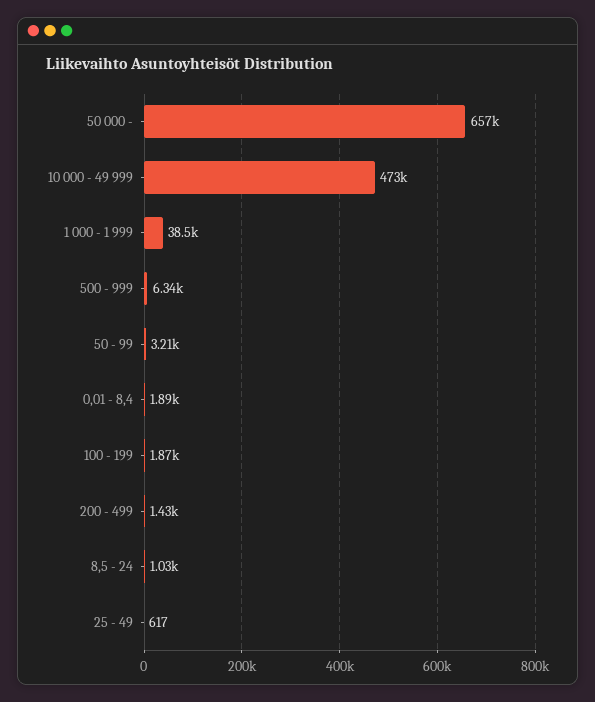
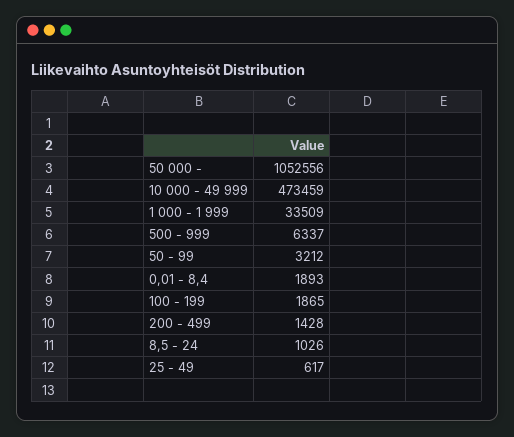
  {
-   "50 000 -": 657000,
+   "50 000 -": 1052556,
    "10 000 - 49 999": 473459,
-   "1 000 - 1 999": 38500,
+   "1 000 - 1 999": 33509,
    "500 - 999": 6337,
    "50 - 99": 3212,
    "0,01 - 8,4": 1893,
    "100 - 199": 1865,
    "200 - 499": 1428,
    "8,5 - 24": 1026,
    "25 - 49": 617
  }

